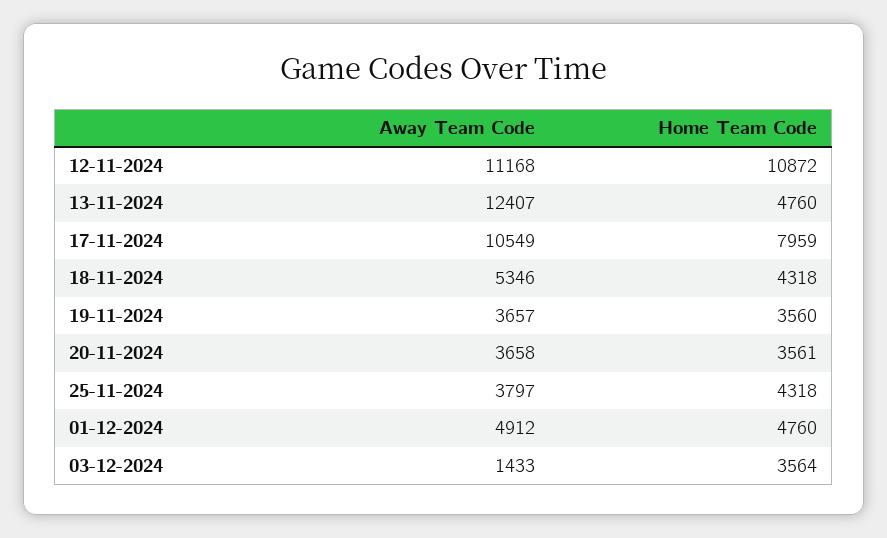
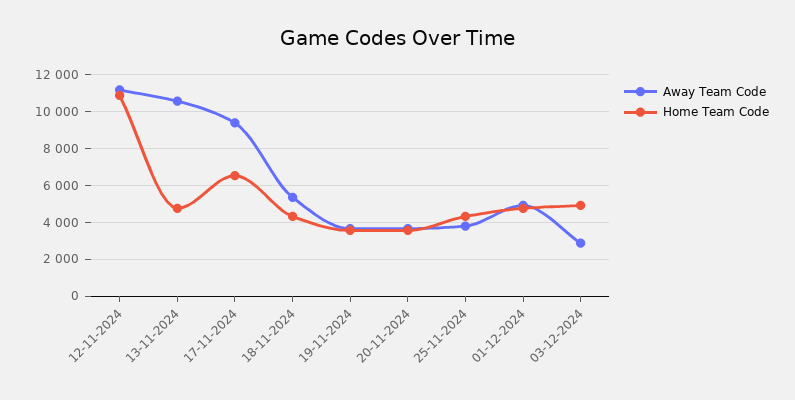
  {
    "Away Team Code": {
      "12-11-2024": 11168,
-     "13-11-2024": 12407,
+     "13-11-2024": 10500,
-     "17-11-2024": 10549,
+     "17-11-2024": 9500,
      "18-11-2024": 5346,
      "19-11-2024": 3657,
      "20-11-2024": 3658,
      "25-11-2024": 3797,
      "01-12-2024": 4912,
-     "03-12-2024": 1433
+     "03-12-2024": 3000
    },
    "Home Team Code": {
      "12-11-2024": 10872,
      "13-11-2024": 4760,
-     "17-11-2024": 7959,
+     "17-11-2024": 6500,
      "18-11-2024": 4318,
      "19-11-2024": 3560,
      "20-11-2024": 3561,
      "25-11-2024": 4318,
      "01-12-2024": 4760,
-     "03-12-2024": 3564
+     "03-12-2024": 5000
    }
  }

